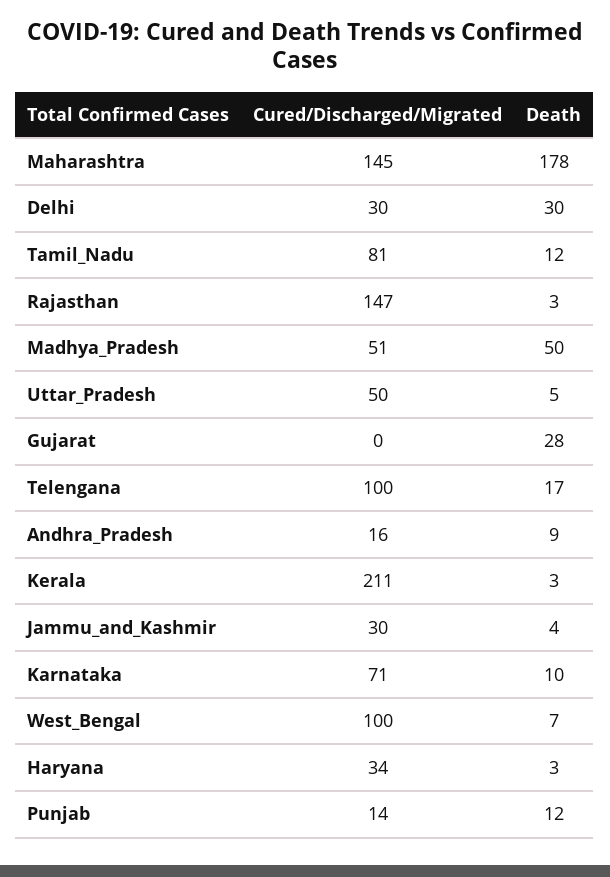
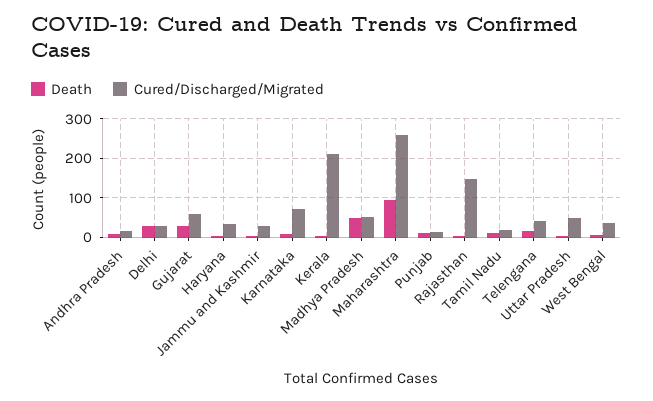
  {
    "Cured/Discharged/Migrated": {
-     "Maharashtra": 145,
+     "Maharashtra": 260,
      "Delhi": 30,
-     "Tamil_Nadu": 81,
+     "Tamil_Nadu": 20,
      "Rajasthan": 147,
      "Madhya_Pradesh": 51,
      "Uttar_Pradesh": 50,
-     "Gujarat": 0,
+     "Gujarat": 60,
-     "Telengana": 100,
+     "Telengana": 40,
      "Andhra_Pradesh": 16,
      "Kerala": 211,
      "Jammu_and_Kashmir": 30,
      "Karnataka": 71,
-     "West_Bengal": 100,
+     "West_Bengal": 40,
      "Haryana": 34,
      "Punjab": 14
    },
    "Death": {
-     "Maharashtra": 178,
+     "Maharashtra": 100,
      "Delhi": 30,
      "Tamil_Nadu": 12,
      "Rajasthan": 3,
      "Madhya_Pradesh": 50,
      "Uttar_Pradesh": 5,
      "Gujarat": 28,
      "Telengana": 17,
      "Andhra_Pradesh": 9,
      "Kerala": 3,
      "Jammu_and_Kashmir": 4,
      "Karnataka": 10,
      "West_Bengal": 7,
      "Haryana": 3,
      "Punjab": 12
    }
  }

